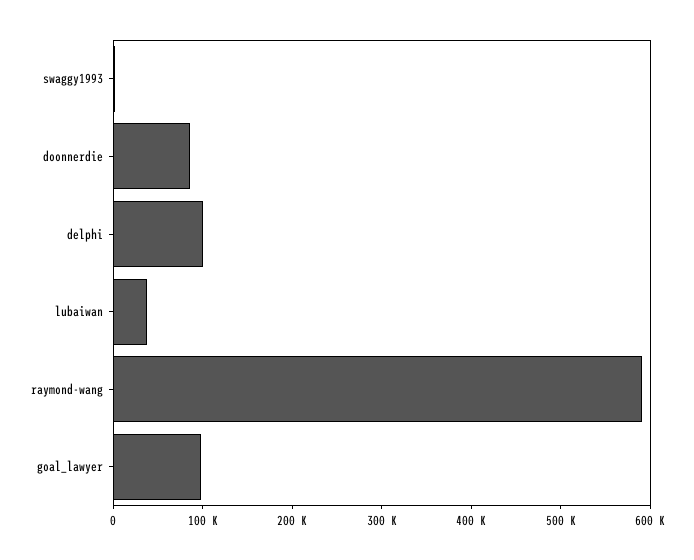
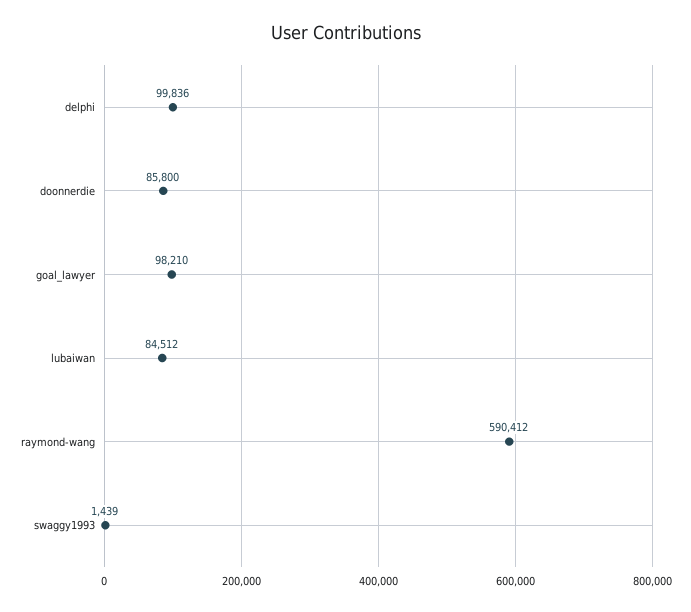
  {
    "swaggy1993": 1439,
    "doonnerdie": 85800,
    "delphi": 99836,
-   "lubaiwan": 40000,
+   "lubaiwan": 84512,
    "raymond-wang": 590412,
    "goal_lawyer": 98210
  }

